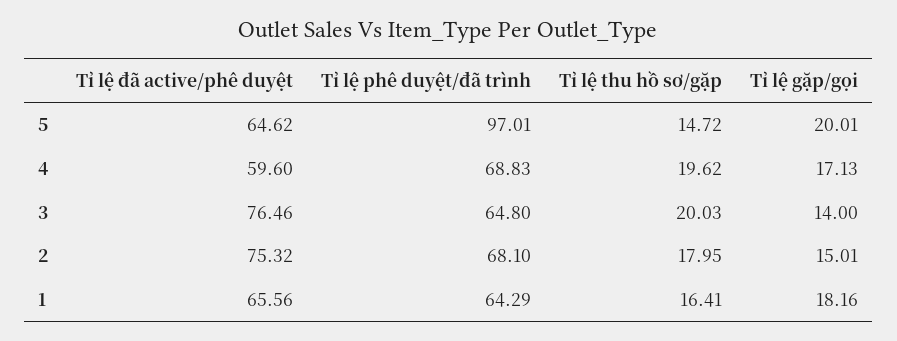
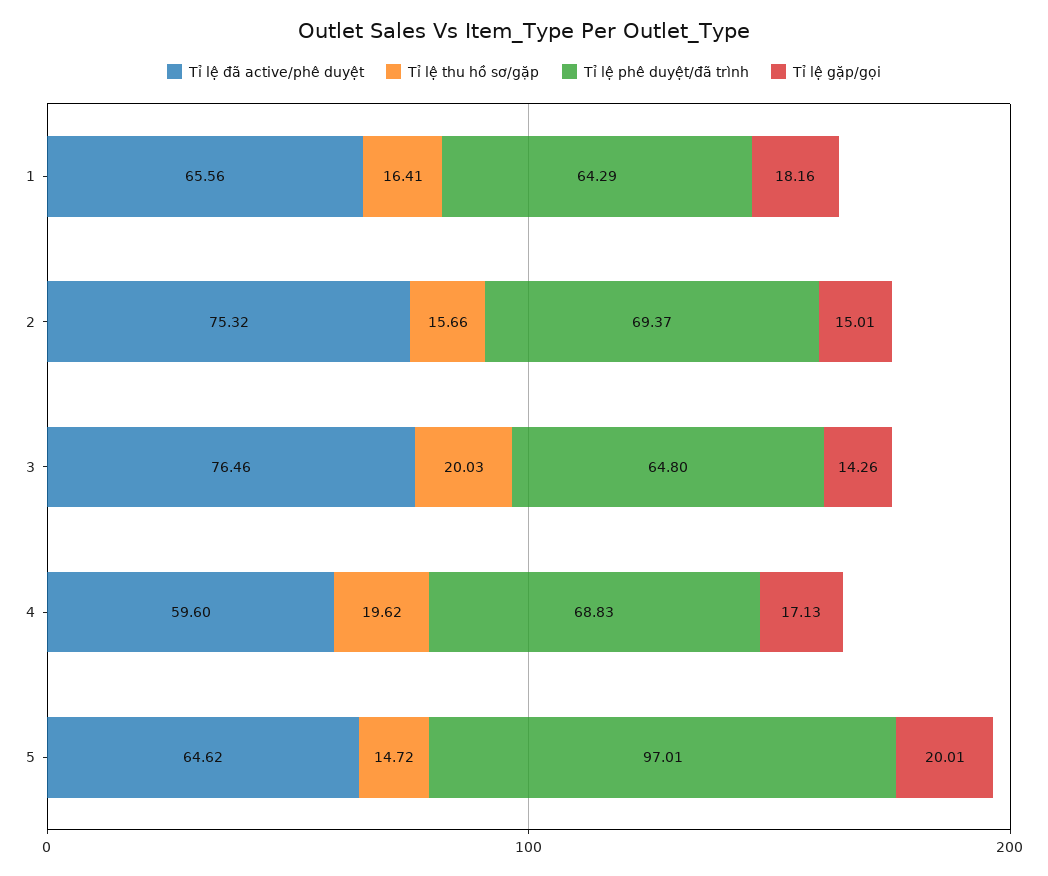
  {
    "Tỉ lệ đã active/phê duyệt": {
      "5": 64.62,
      "4": 59.6,
      "3": 76.46,
      "2": 75.32,
      "1": 65.56
    },
    "Tỉ lệ phê duyệt/đã trình": {
      "5": 97.01,
      "4": 68.83,
      "3": 64.8,
-     "2": 68.1,
+     "2": 69.37,
      "1": 64.29
    },
    "Tỉ lệ thu hồ sơ/gặp": {
      "5": 14.72,
      "4": 19.62,
      "3": 20.03,
-     "2": 17.95,
+     "2": 15.66,
      "1": 16.41
    },
    "Tỉ lệ gặp/gọi": {
      "5": 20.01,
      "4": 17.13,
-     "3": 14,
+     "3": 14.26,
      "2": 15.01,
      "1": 18.16
    }
  }

